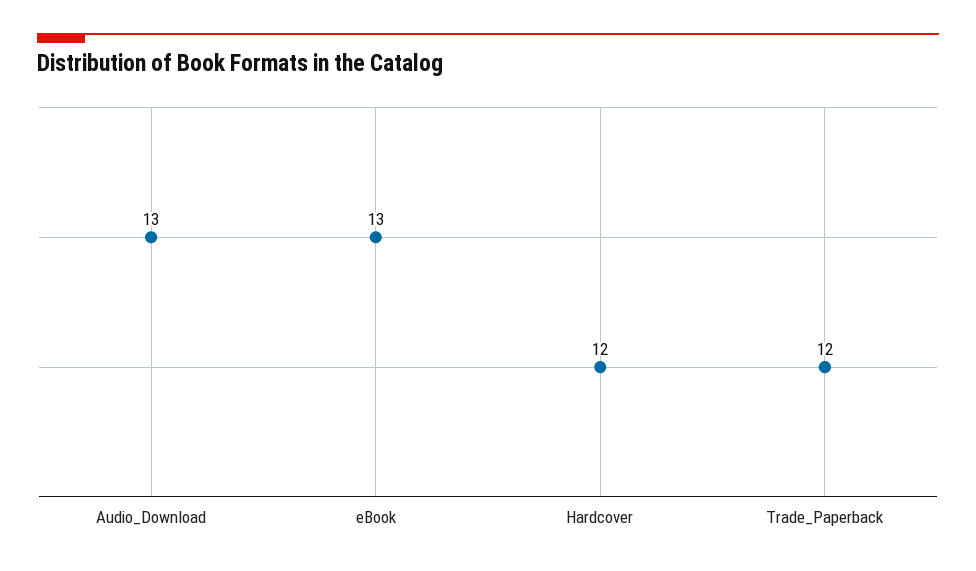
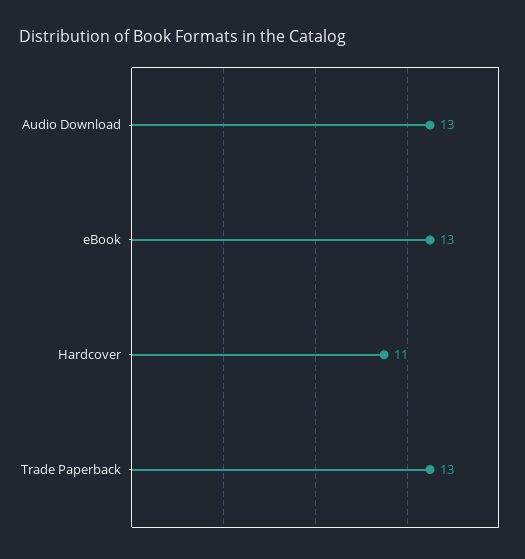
  {
    "Audio_Download": 13,
    "eBook": 13,
-   "Hardcover": 12,
+   "Hardcover": 11,
-   "Trade_Paperback": 12
+   "Trade_Paperback": 13
  }

